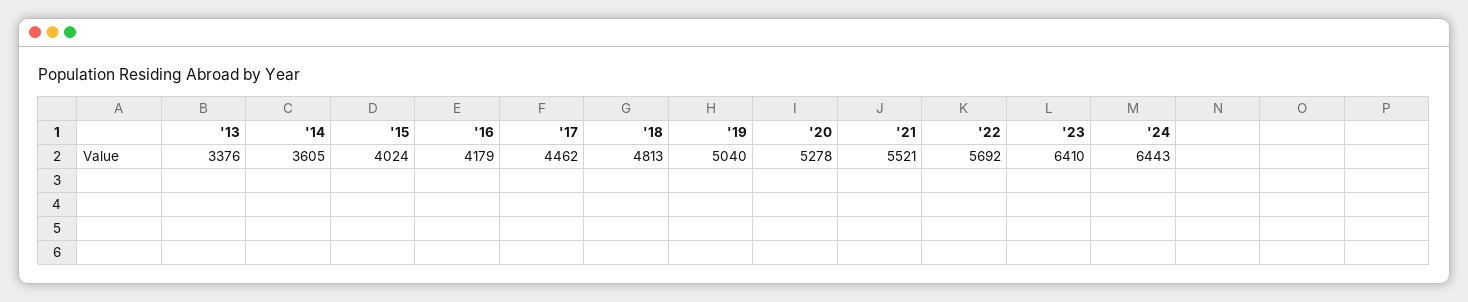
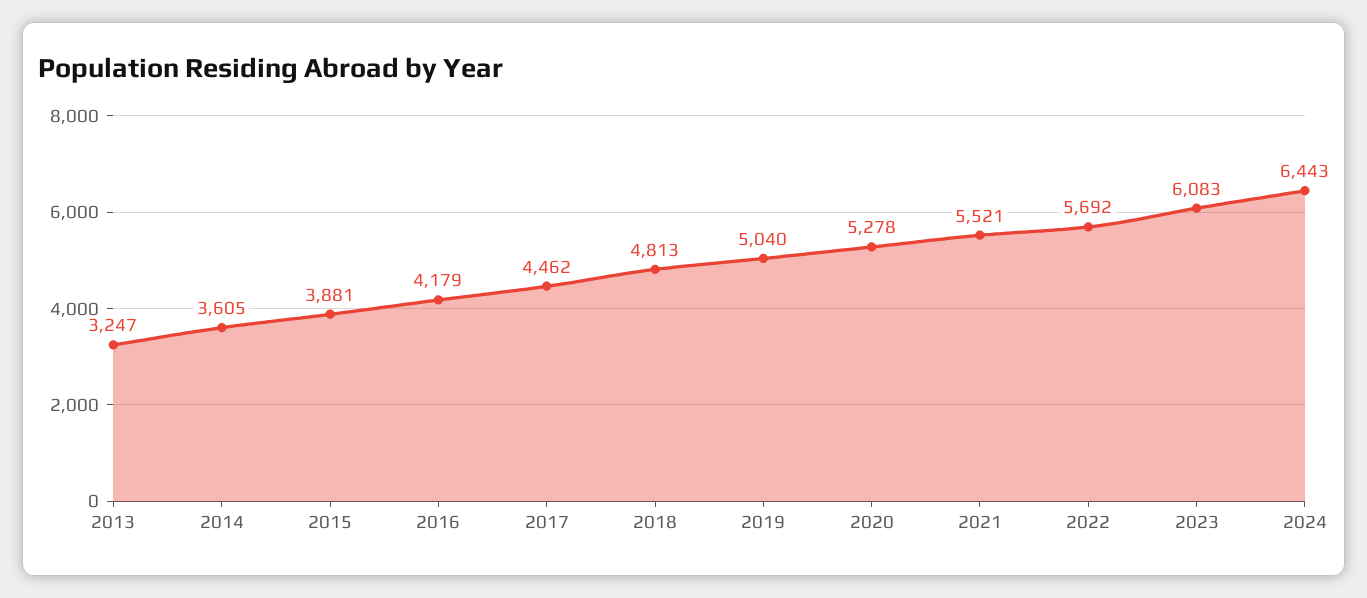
  {
-   "'13": 3376,
+   "'13": 3247,
    "'14": 3605,
-   "'15": 4024,
+   "'15": 3881,
    "'16": 4179,
    "'17": 4462,
    "'18": 4813,
    "'19": 5040,
    "'20": 5278,
    "'21": 5521,
    "'22": 5692,
-   "'23": 6410,
+   "'23": 6083,
    "'24": 6443
  }

